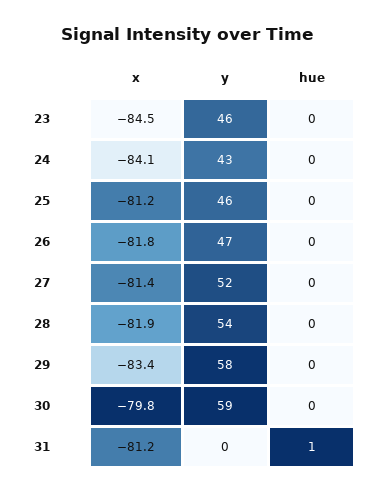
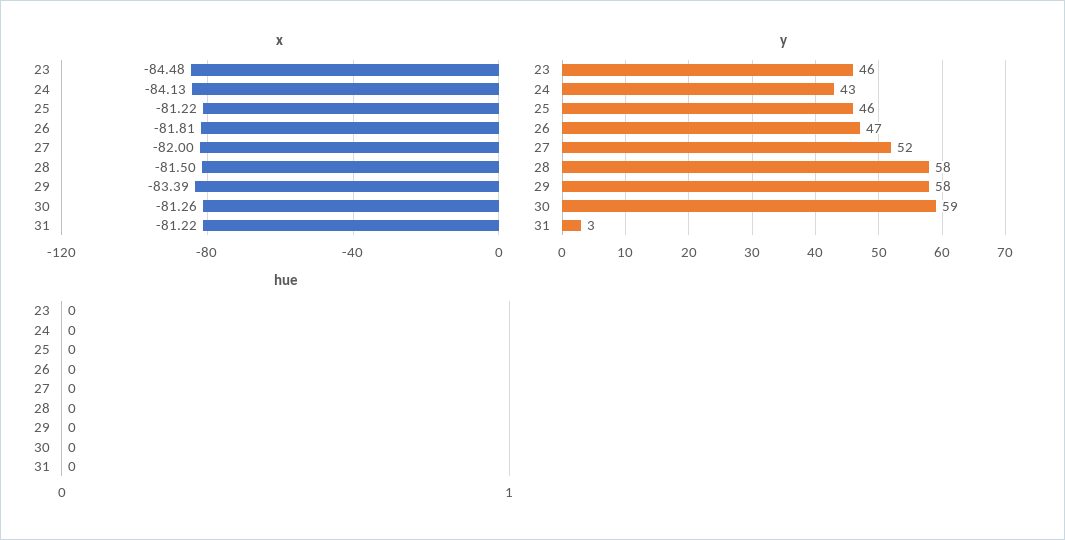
  {
    "x": {
      "23": -84.48,
      "24": -84.13,
      "25": -81.22,
      "26": -81.81,
-     "27": -81.4,
+     "27": -82,
-     "28": -81.9,
+     "28": -81.5,
      "29": -83.39,
-     "30": -79.8,
+     "30": -81.26,
      "31": -81.22
    },
    "y": {
      "23": 46,
      "24": 43,
      "25": 46,
      "26": 47,
      "27": 52,
-     "28": 54,
+     "28": 58,
      "29": 58,
      "30": 59,
-     "31": 0
+     "31": 3
    },
    "hue": {
      "23": 0,
      "24": 0,
      "25": 0,
      "26": 0,
      "27": 0,
      "28": 0,
      "29": 0,
      "30": 0,
-     "31": 1
+     "31": 0
    }
  }

